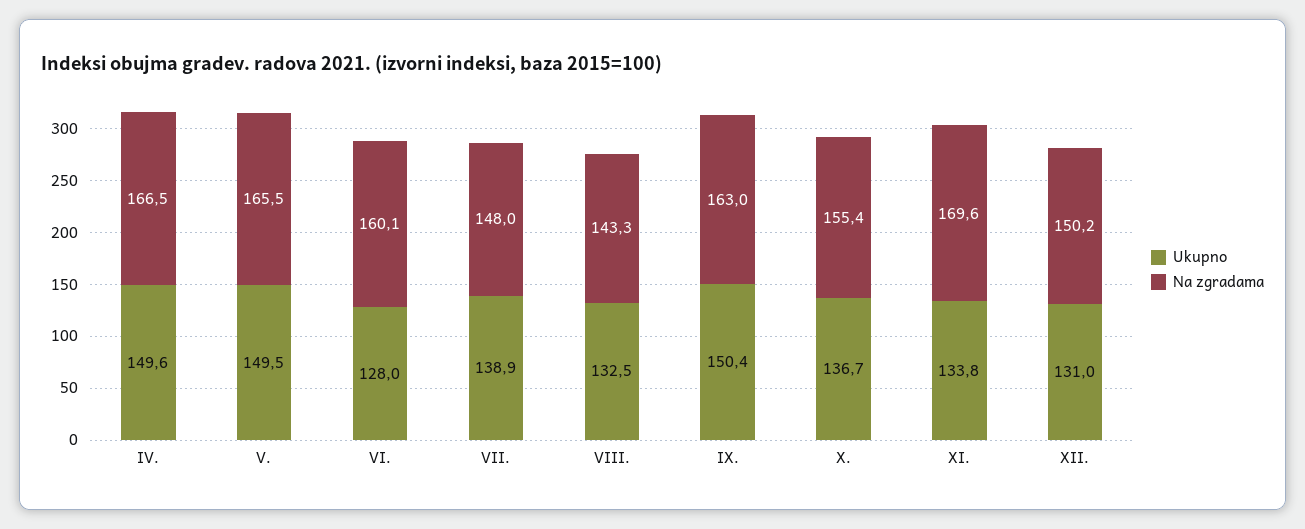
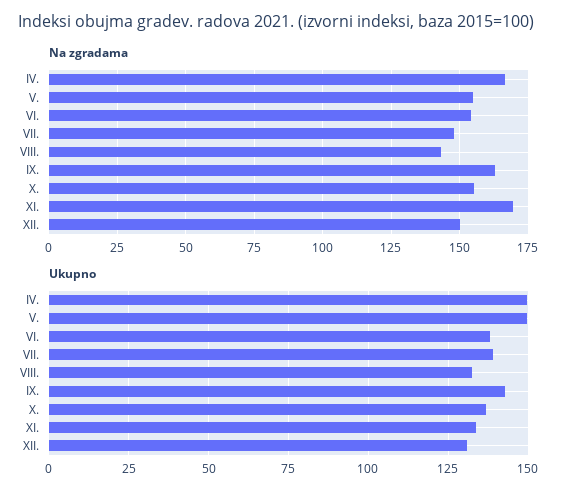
  {
    "Ukupno": {
      "IV.": 149.6,
      "V.": 149.5,
-     "VI.": 128,
+     "VI.": 137.5,
      "VII.": 138.9,
      "VIII.": 132.5,
-     "IX.": 150.4,
+     "IX.": 142.5,
      "X.": 136.7,
      "XI.": 133.8,
      "XII.": 131
    },
    "Na zgradama": {
      "IV.": 166.5,
-     "V.": 165.5,
+     "V.": 155,
-     "VI.": 160.1,
+     "VI.": 155,
      "VII.": 148,
      "VIII.": 143.3,
      "IX.": 163,
      "X.": 155.4,
      "XI.": 169.6,
      "XII.": 150.2
    }
  }

